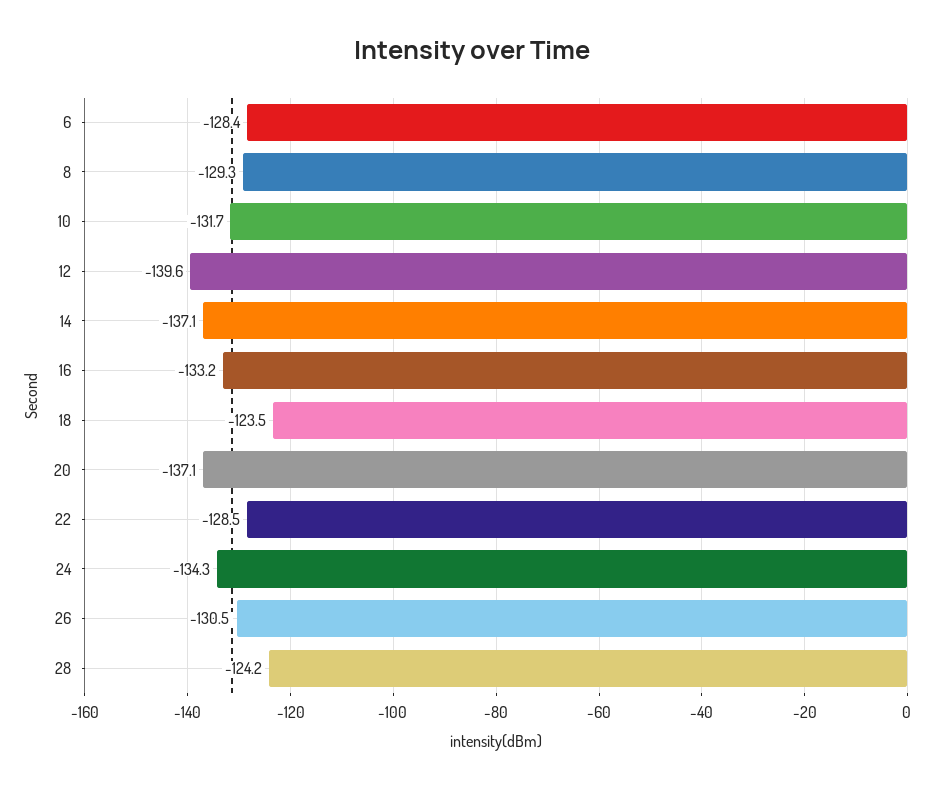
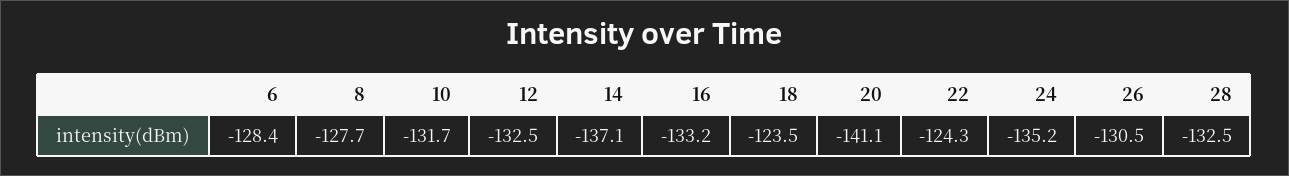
  {
    "6": -128.4,
-   "8": -129.3,
+   "8": -127.7,
    "10": -131.7,
-   "12": -139.6,
+   "12": -132.5,
    "14": -137.1,
    "16": -133.2,
    "18": -123.5,
-   "20": -137.1,
+   "20": -141.1,
-   "22": -128.5,
+   "22": -124.3,
-   "24": -134.3,
+   "24": -135.2,
    "26": -130.5,
-   "28": -124.2
+   "28": -132.5
  }

